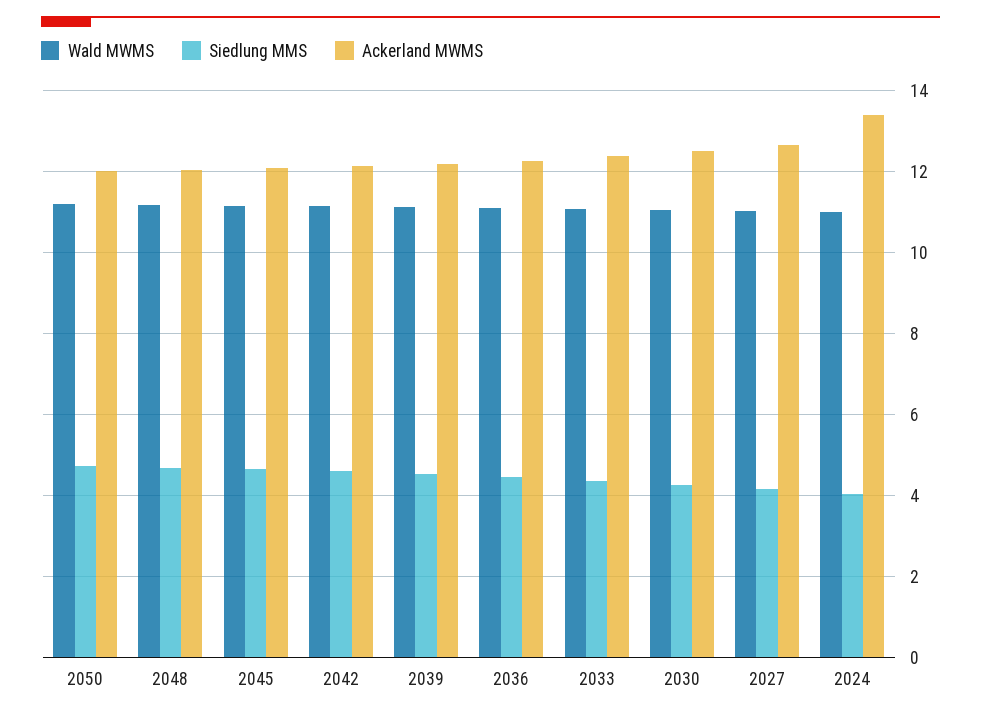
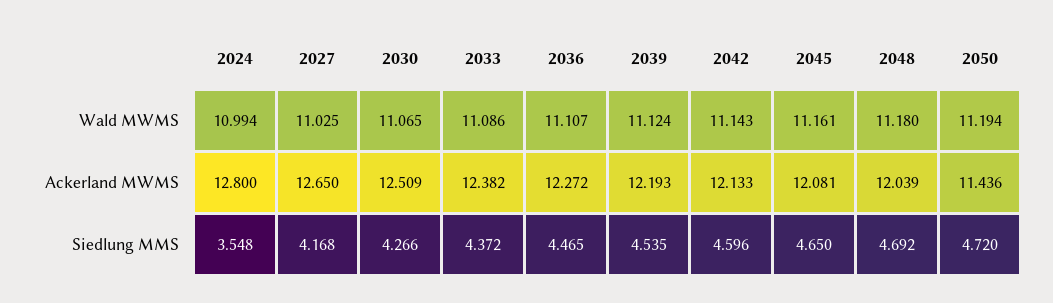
  {
    "Wald MWMS": {
      "2050": 11.194,
      "2048": 11.18,
      "2045": 11.161,
      "2042": 11.143,
      "2039": 11.124,
      "2036": 11.107,
      "2033": 11.086,
      "2030": 11.065,
      "2027": 11.025,
      "2024": 10.994
    },
    "Siedlung MMS": {
      "2050": 4.72,
      "2048": 4.692,
      "2045": 4.65,
      "2042": 4.596,
      "2039": 4.535,
      "2036": 4.465,
      "2033": 4.372,
      "2030": 4.266,
      "2027": 4.168,
-     "2024": 4
+     "2024": 3.548
    },
    "Ackerland MWMS": {
-     "2050": 12,
+     "2050": 11.436,
      "2048": 12.039,
      "2045": 12.081,
      "2042": 12.133,
      "2039": 12.193,
      "2036": 12.272,
      "2033": 12.382,
      "2030": 12.509,
      "2027": 12.65,
-     "2024": 13.4
+     "2024": 12.8
    }
  }

